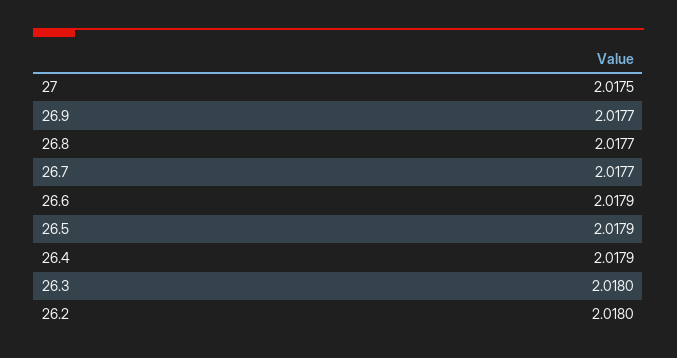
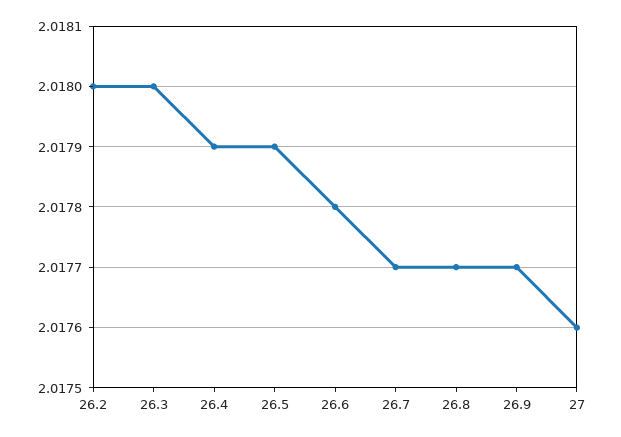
  {
-   "27": 2.0175,
+   "27": 2.0176,
    "26.9": 2.0177,
    "26.8": 2.0177,
    "26.7": 2.0177,
-   "26.6": 2.0179,
+   "26.6": 2.0178,
    "26.5": 2.0179,
    "26.4": 2.0179,
    "26.3": 2.018,
    "26.2": 2.018
  }

